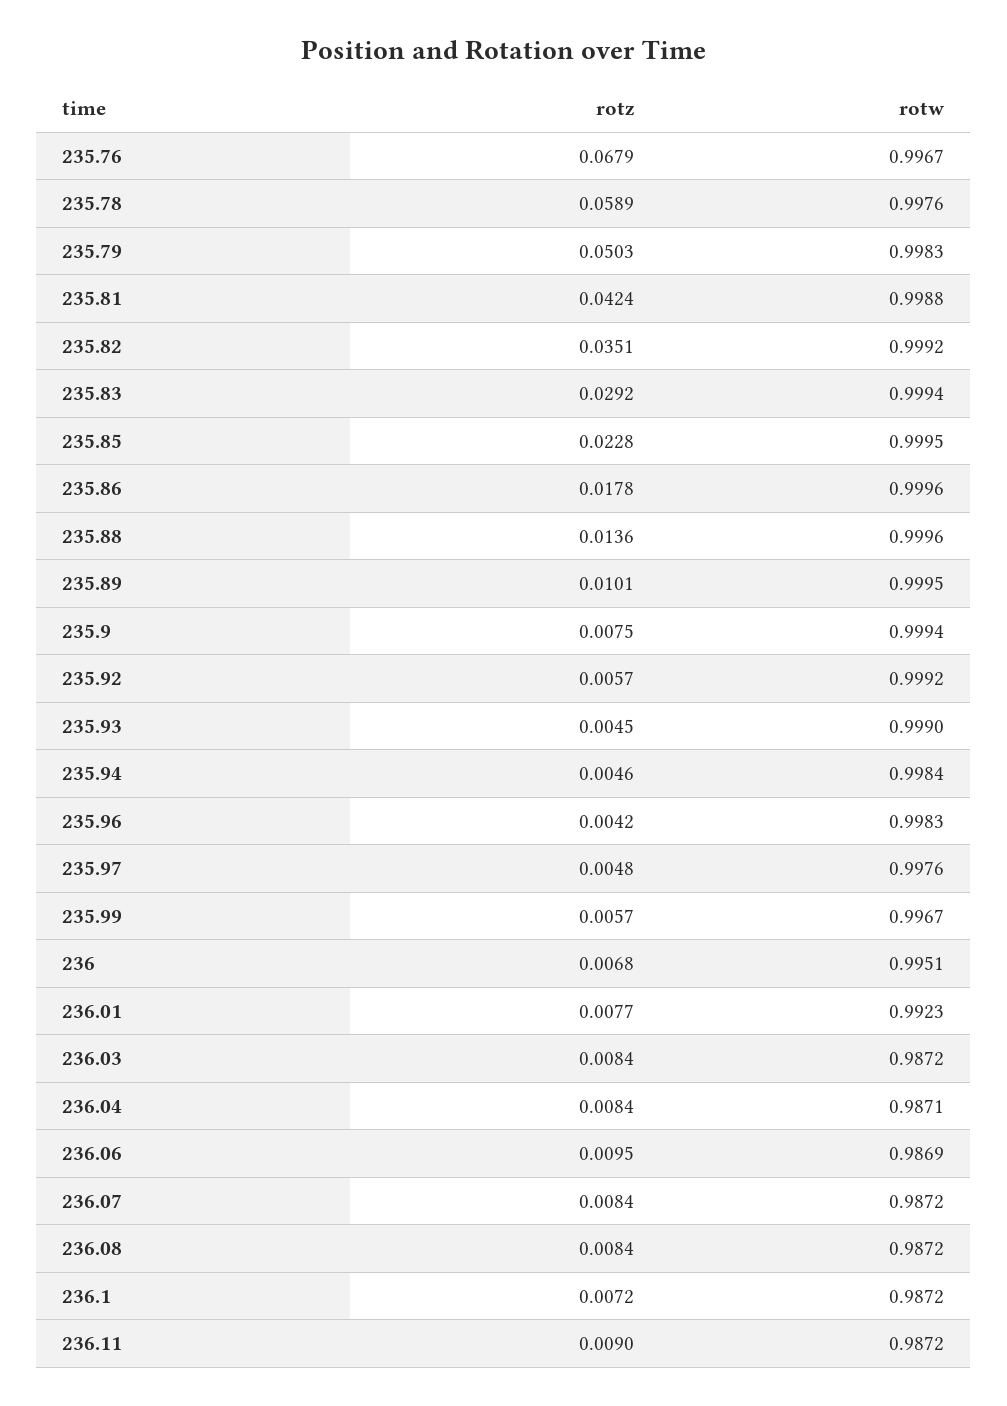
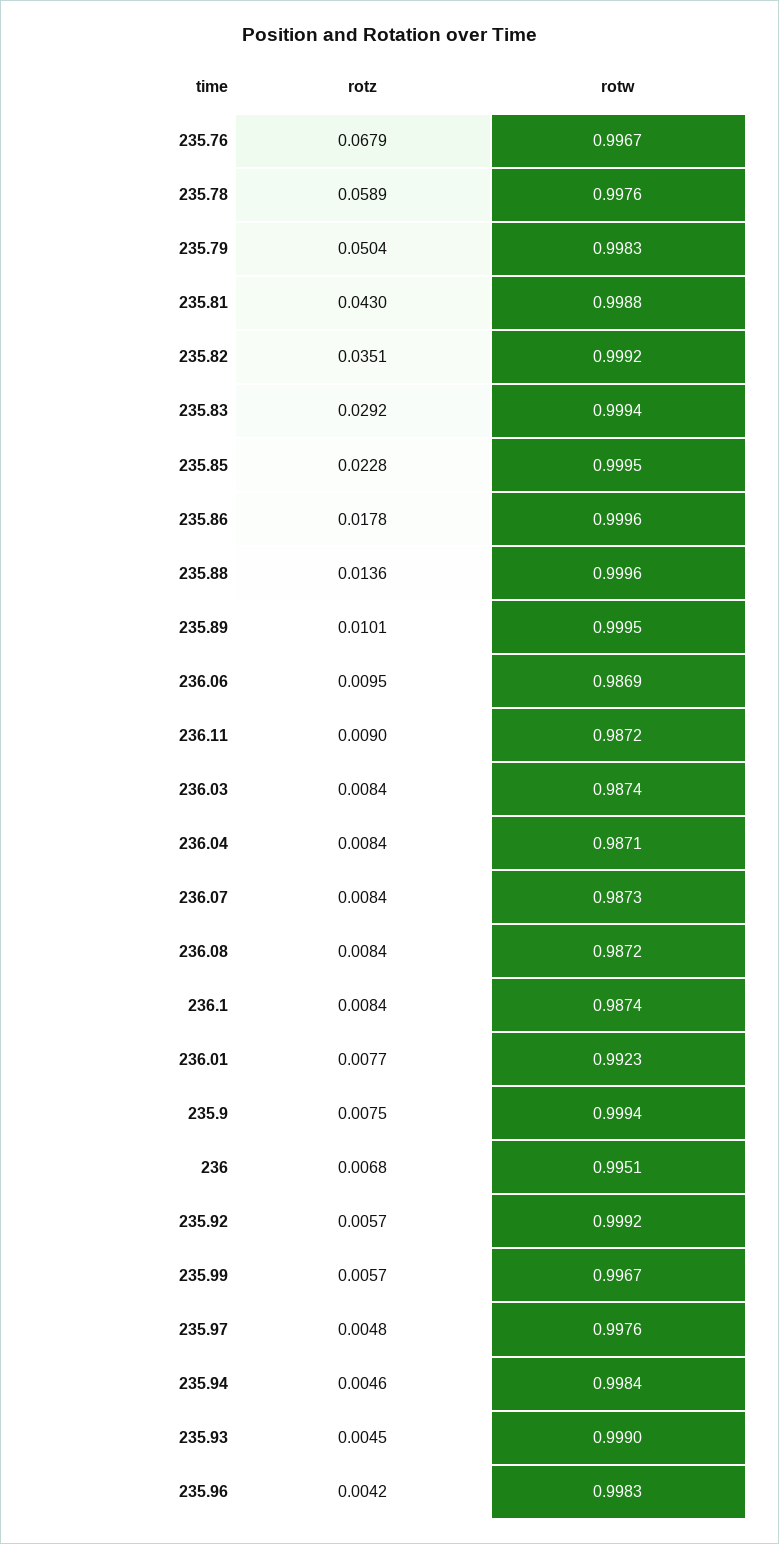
  {
    "rotz": {
      "235.76": 0.0679,
      "235.78": 0.0589,
-     "235.79": 0.0503,
+     "235.79": 0.0504,
-     "235.81": 0.0424,
+     "235.81": 0.043,
      "235.82": 0.0351,
      "235.83": 0.0292,
      "235.85": 0.0228,
      "235.86": 0.0178,
      "235.88": 0.0136,
      "235.89": 0.0101,
      "235.9": 0.0075,
      "235.92": 0.0057,
      "235.93": 0.0045,
      "235.94": 0.0046,
      "235.96": 0.0042,
      "235.97": 0.0048,
      "235.99": 0.0057,
      "236": 0.0068,
      "236.01": 0.0077,
      "236.03": 0.0084,
      "236.04": 0.0084,
      "236.06": 0.0095,
      "236.07": 0.0084,
      "236.08": 0.0084,
-     "236.1": 0.0072,
+     "236.1": 0.0084,
      "236.11": 0.009
    },
    "rotw": {
      "235.76": 0.9967,
      "235.78": 0.9976,
      "235.79": 0.9983,
      "235.81": 0.9988,
      "235.82": 0.9992,
      "235.83": 0.9994,
      "235.85": 0.9995,
      "235.86": 0.9996,
      "235.88": 0.9996,
      "235.89": 0.9995,
      "235.9": 0.9994,
      "235.92": 0.9992,
      "235.93": 0.999,
      "235.94": 0.9984,
      "235.96": 0.9983,
      "235.97": 0.9976,
      "235.99": 0.9967,
      "236": 0.9951,
      "236.01": 0.9923,
-     "236.03": 0.9872,
+     "236.03": 0.9874,
      "236.04": 0.9871,
      "236.06": 0.9869,
-     "236.07": 0.9872,
+     "236.07": 0.9873,
      "236.08": 0.9872,
-     "236.1": 0.9872,
+     "236.1": 0.9874,
      "236.11": 0.9872
    }
  }

